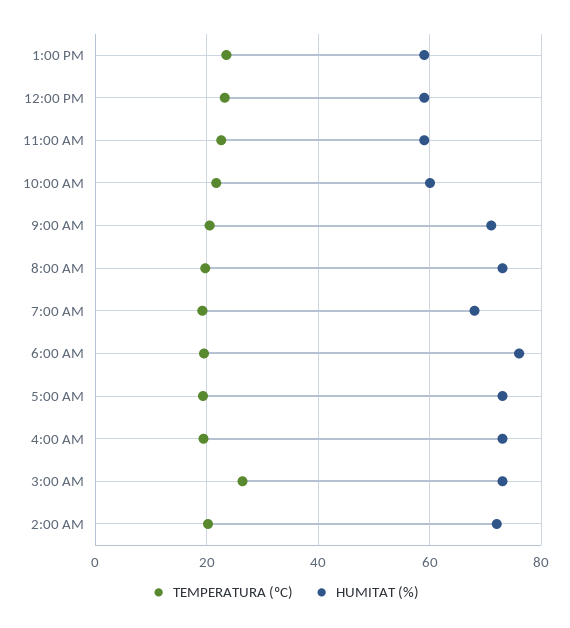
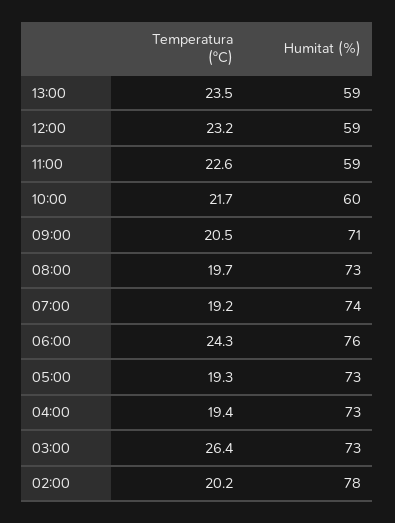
  {
    "TEMPERATURA (ºC)": {
      "1:00 PM": 23.5,
      "12:00 PM": 23.2,
      "11:00 AM": 22.6,
      "10:00 AM": 21.7,
      "9:00 AM": 20.5,
      "8:00 AM": 19.7,
      "7:00 AM": 19.2,
-     "6:00 AM": 20,
+     "6:00 AM": 24.3,
      "5:00 AM": 19.3,
      "4:00 AM": 19.4,
      "3:00 AM": 26.4,
      "2:00 AM": 20.2
    },
    "HUMITAT (%)": {
      "1:00 PM": 59,
      "12:00 PM": 59,
      "11:00 AM": 59,
      "10:00 AM": 60,
      "9:00 AM": 71,
      "8:00 AM": 73,
-     "7:00 AM": 68,
+     "7:00 AM": 74,
      "6:00 AM": 76,
      "5:00 AM": 73,
      "4:00 AM": 73,
      "3:00 AM": 73,
-     "2:00 AM": 72
+     "2:00 AM": 78
    }
  }

